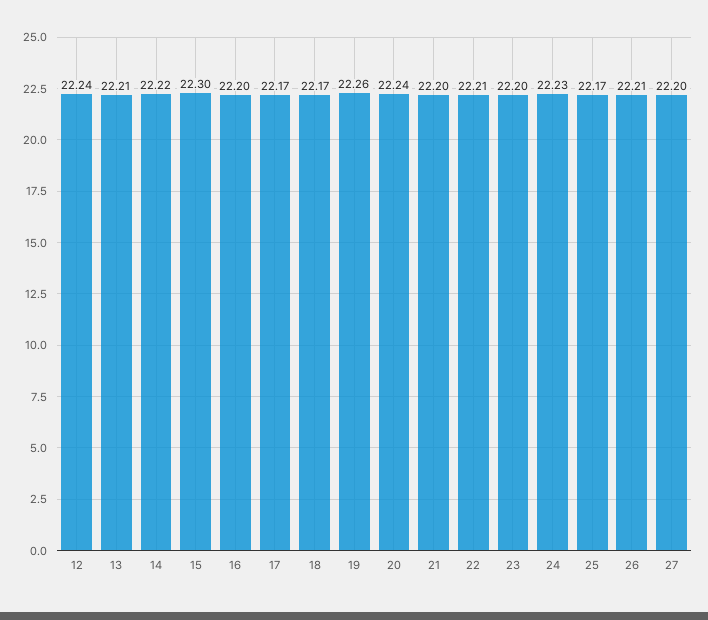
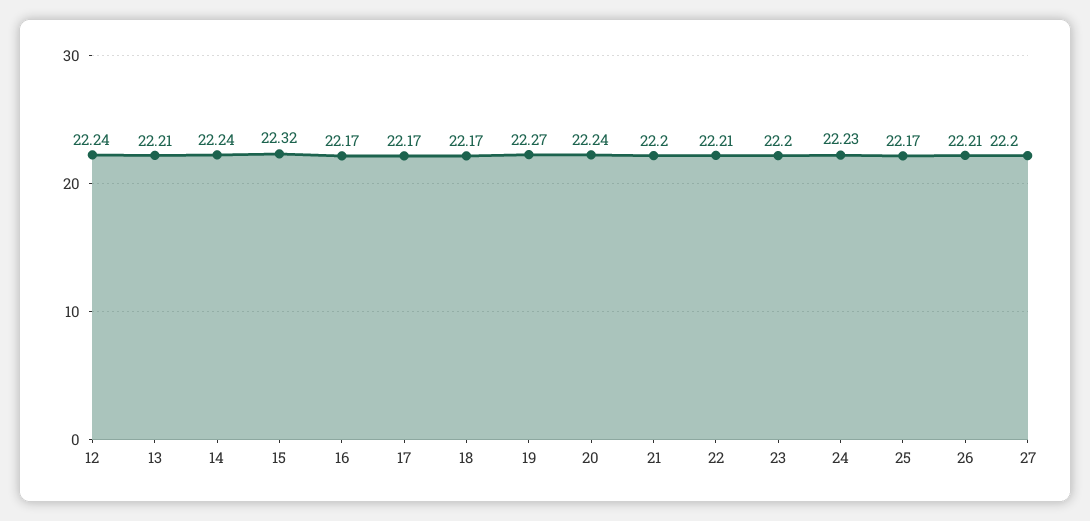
  {
    "12": 22.24,
    "13": 22.21,
-   "14": 22.22,
+   "14": 22.24,
-   "15": 22.3,
+   "15": 22.32,
-   "16": 22.2,
+   "16": 22.17,
    "17": 22.17,
    "18": 22.17,
-   "19": 22.26,
+   "19": 22.27,
    "20": 22.24,
    "21": 22.2,
    "22": 22.21,
    "23": 22.2,
    "24": 22.23,
    "25": 22.17,
    "26": 22.21,
    "27": 22.2
  }

